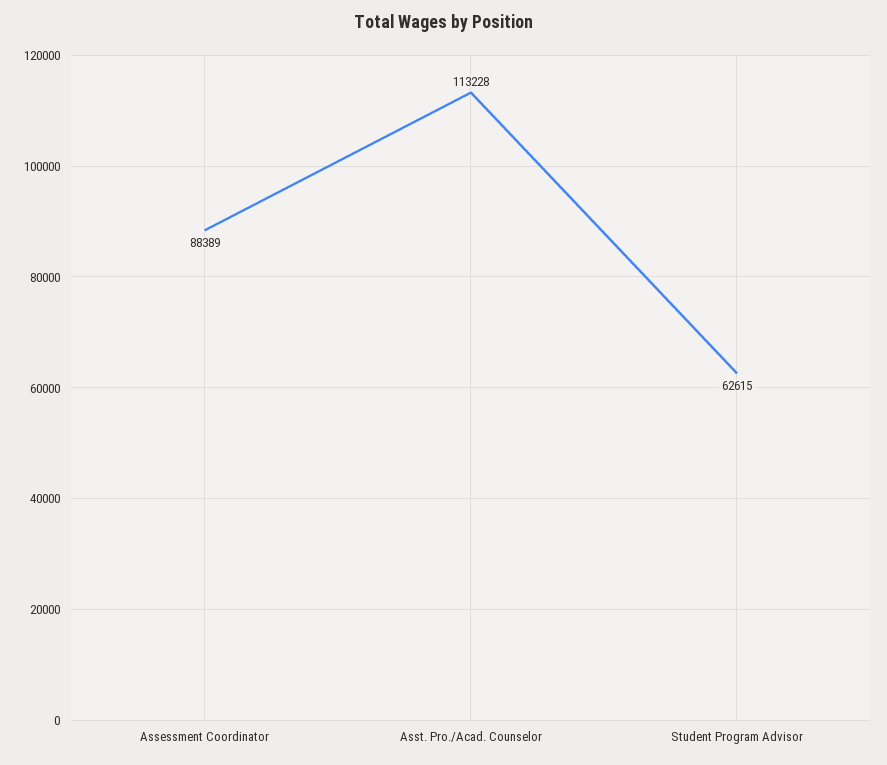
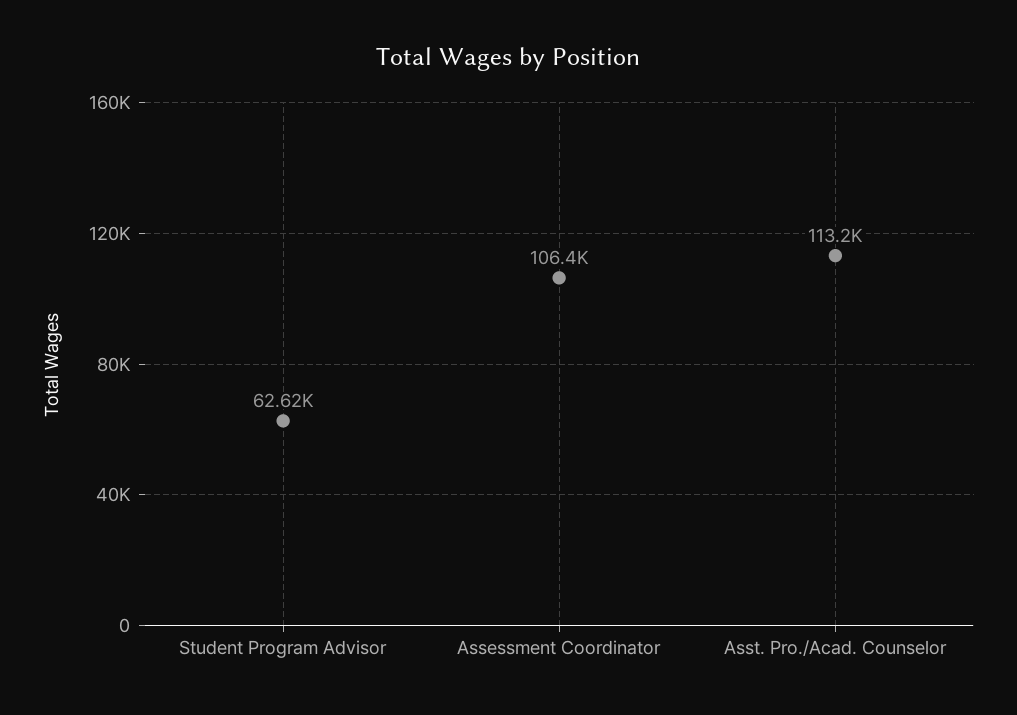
  {
-   "Assessment Coordinator": 88389,
+   "Assessment Coordinator": 106400,
    "Asst. Pro./Acad. Counselor": 113228,
    "Student Program Advisor": 62615
  }

